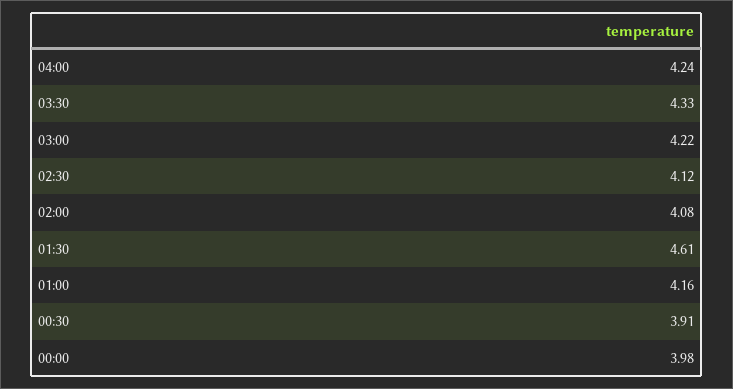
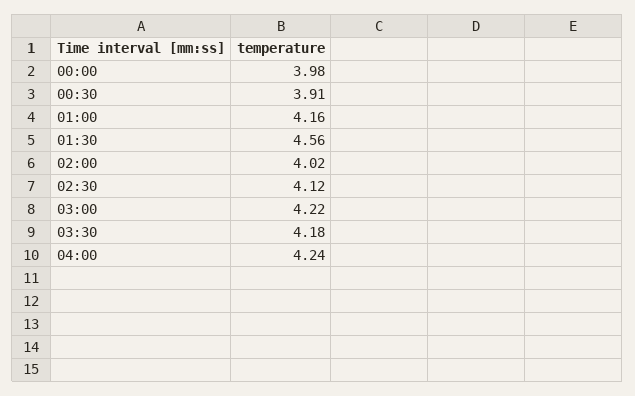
  {
    "04:00": 4.24,
-   "03:30": 4.33,
+   "03:30": 4.18,
    "03:00": 4.22,
    "02:30": 4.12,
-   "02:00": 4.08,
+   "02:00": 4.02,
-   "01:30": 4.61,
+   "01:30": 4.56,
    "01:00": 4.16,
    "00:30": 3.91,
    "00:00": 3.98
  }

